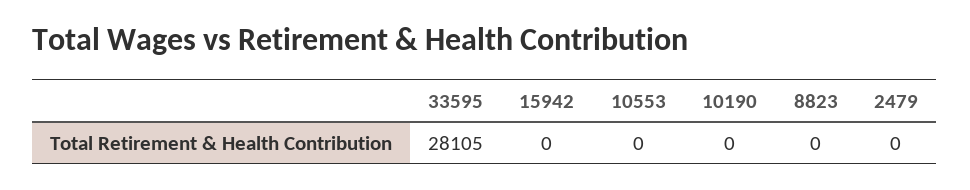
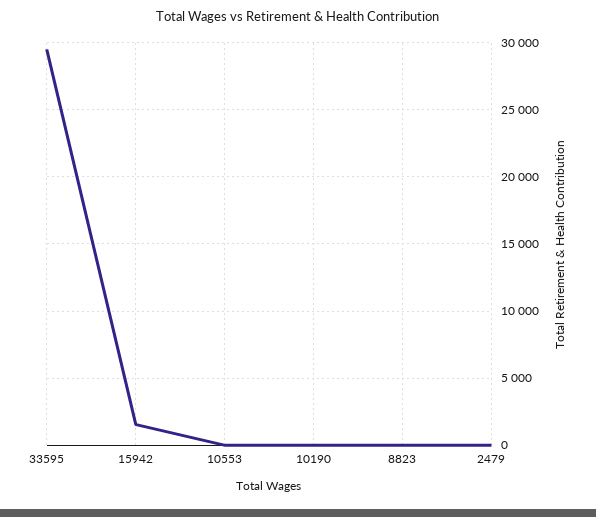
  {
-   "33595": 28105,
+   "33595": 29500,
-   "15942": 0,
+   "15942": 1500,
    "10553": 0,
    "10190": 0,
    "8823": 0,
    "2479": 0
  }

